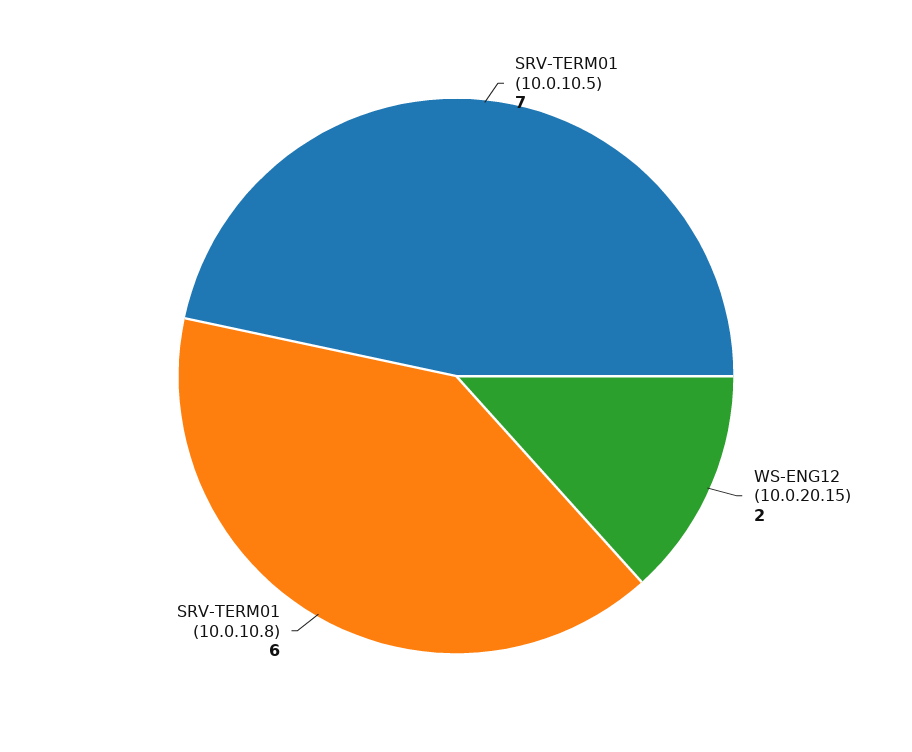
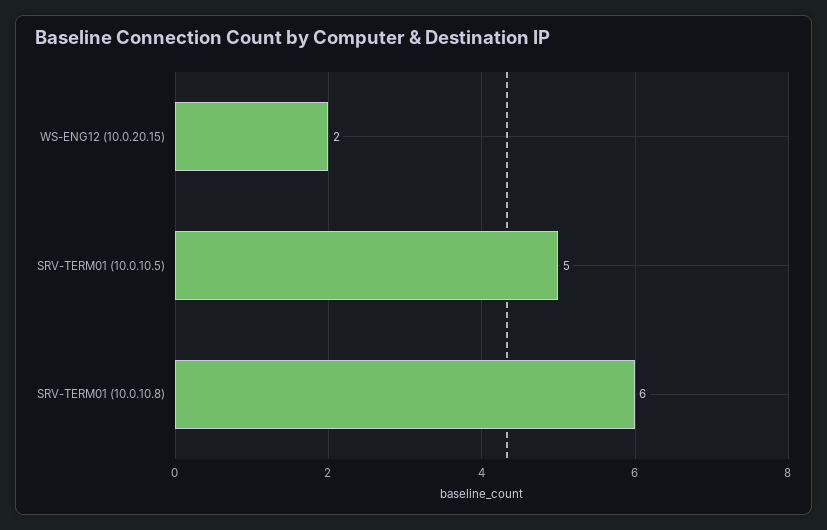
  {
-   "SRV-TERM01 (10.0.10.5)": 7,
+   "SRV-TERM01 (10.0.10.5)": 5,
    "WS-ENG12 (10.0.20.15)": 2,
    "SRV-TERM01 (10.0.10.8)": 6
  }

